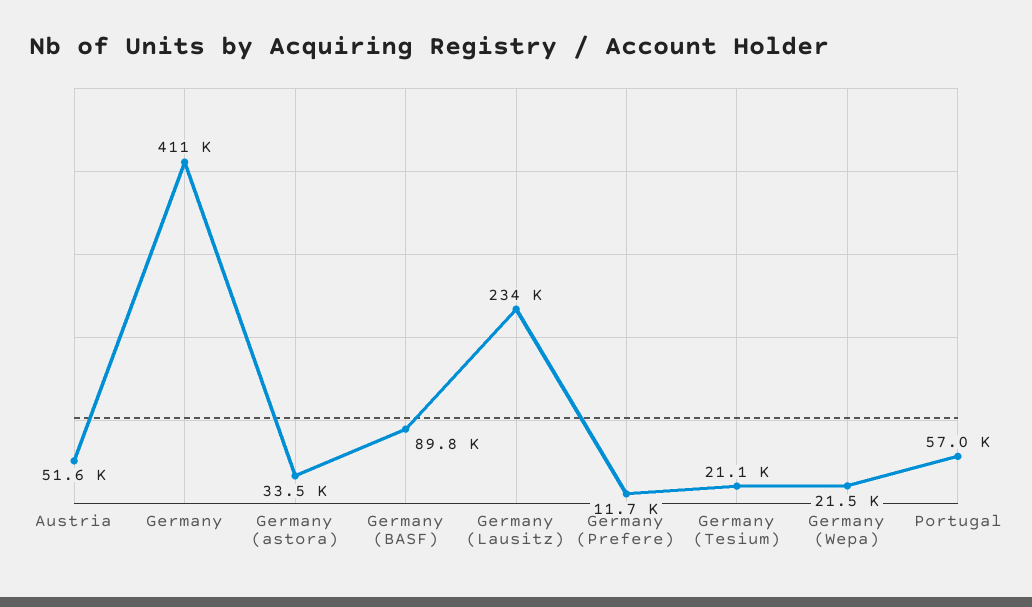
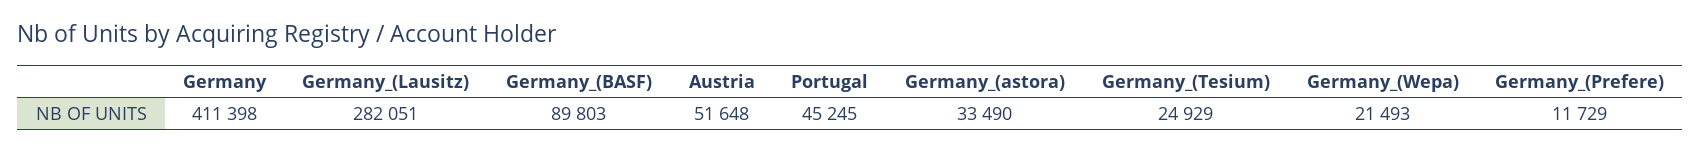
  {
    "Austria": 51648,
    "Germany": 411398,
    "Germany (astora)": 33490,
    "Germany (BASF)": 89803,
-   "Germany (Lausitz)": 234000,
+   "Germany (Lausitz)": 282051,
    "Germany (Prefere)": 11729,
-   "Germany (Tesium)": 21100,
+   "Germany (Tesium)": 24929,
    "Germany (Wepa)": 21493,
-   "Portugal": 57000
+   "Portugal": 45245
  }

